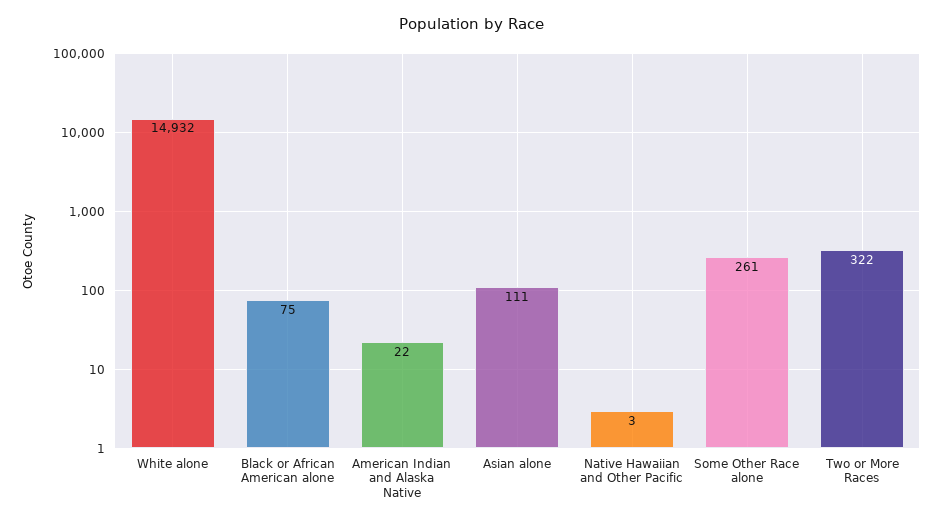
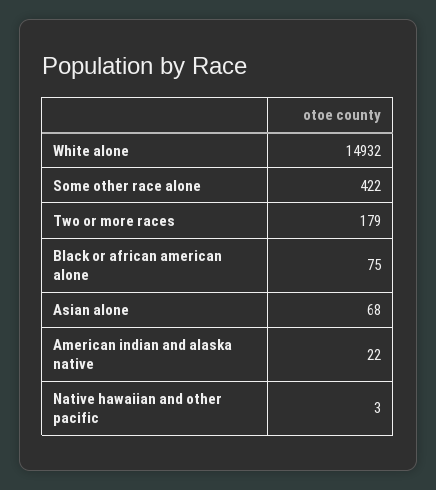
  {
    "White alone": 14932,
    "Black or African American alone": 75,
    "American Indian and Alaska Native": 22,
-   "Asian alone": 111,
+   "Asian alone": 68,
    "Native Hawaiian and Other Pacific": 3,
-   "Some Other Race alone": 261,
+   "Some Other Race alone": 422,
-   "Two or More Races": 322
+   "Two or More Races": 179
  }

